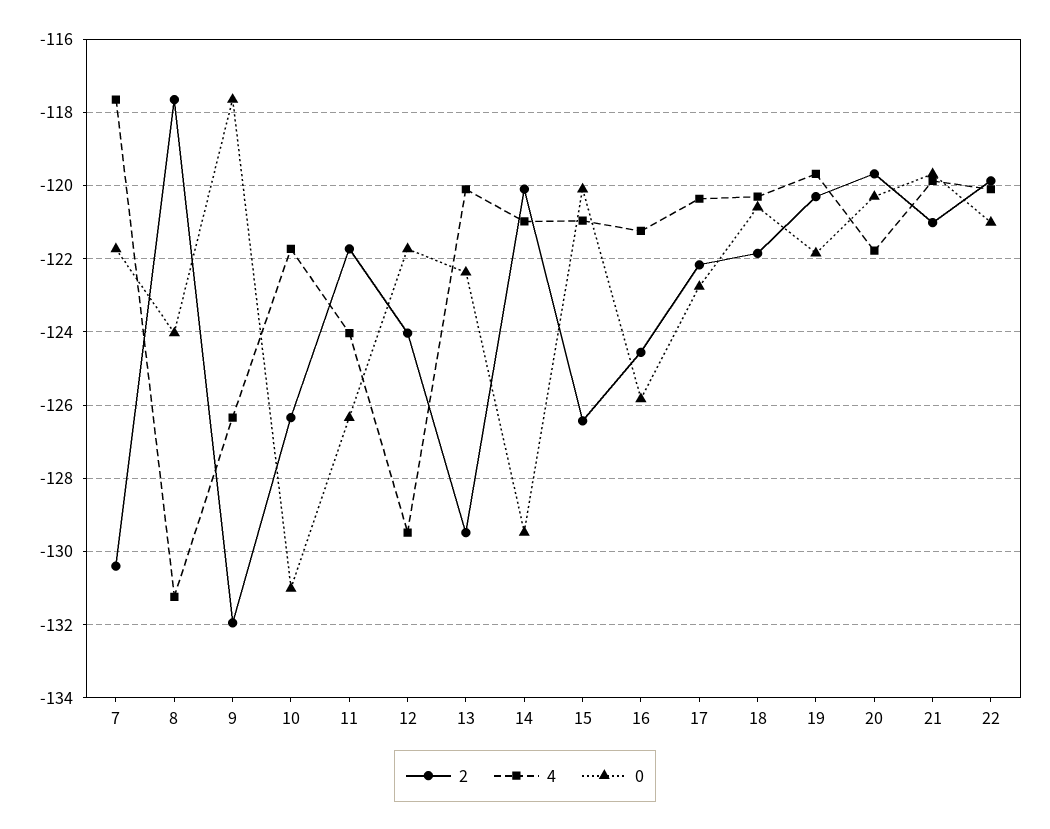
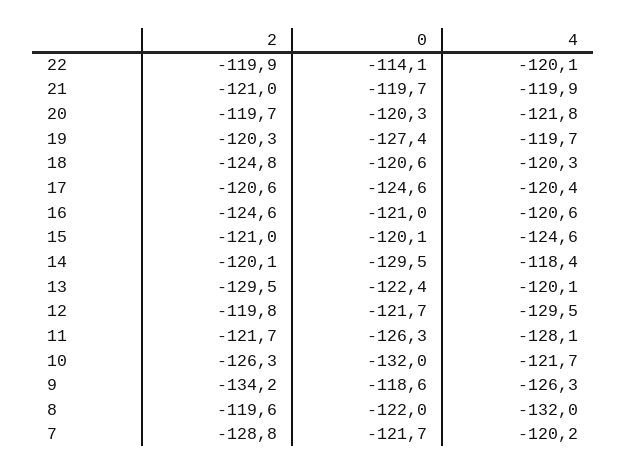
  {
    "2": {
-     "7": -130.4,
+     "7": -128.8,
-     "8": -117.6,
+     "8": -119.6,
-     "9": -132,
+     "9": -134.2,
      "10": -126.3,
      "11": -121.7,
-     "12": -124,
+     "12": -119.8,
      "13": -129.5,
      "14": -120.1,
-     "15": -126.4,
+     "15": -121,
      "16": -124.6,
-     "17": -122.2,
+     "17": -120.6,
-     "18": -121.8,
+     "18": -124.8,
      "19": -120.3,
      "20": -119.7,
      "21": -121,
      "22": -119.9
    },
    "4": {
-     "7": -117.6,
+     "7": -120.2,
-     "8": -131.2,
+     "8": -132,
      "9": -126.3,
      "10": -121.7,
-     "11": -124,
+     "11": -128.1,
      "12": -129.5,
      "13": -120.1,
-     "14": -121,
+     "14": -118.4,
-     "15": -121,
+     "15": -124.6,
-     "16": -121.2,
+     "16": -120.6,
      "17": -120.4,
      "18": -120.3,
      "19": -119.7,
      "20": -121.8,
      "21": -119.9,
      "22": -120.1
    },
    "0": {
      "7": -121.7,
-     "8": -124,
+     "8": -122,
-     "9": -117.6,
+     "9": -118.6,
-     "10": -131,
+     "10": -132,
      "11": -126.3,
      "12": -121.7,
      "13": -122.4,
      "14": -129.5,
      "15": -120.1,
-     "16": -125.8,
+     "16": -121,
-     "17": -122.8,
+     "17": -124.6,
      "18": -120.6,
-     "19": -121.8,
+     "19": -127.4,
      "20": -120.3,
      "21": -119.7,
-     "22": -121
+     "22": -114.1
    }
  }

